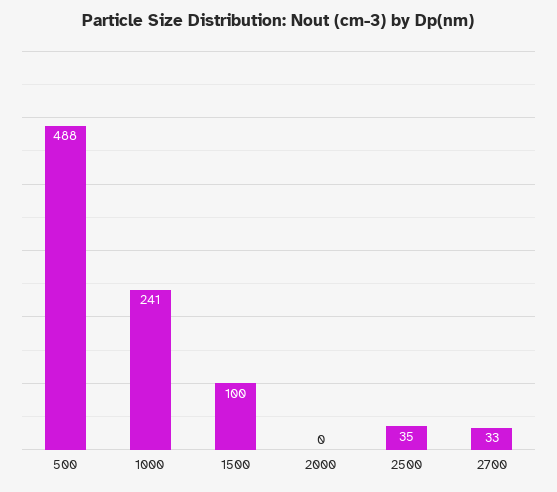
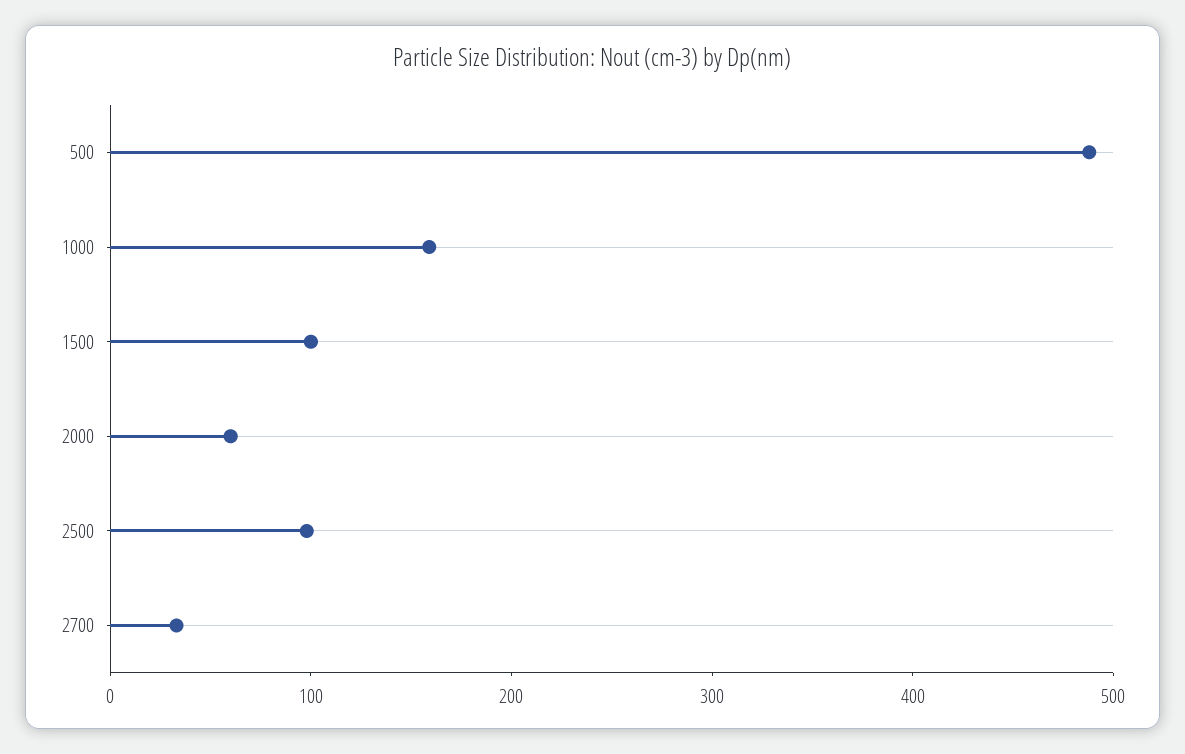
  {
    "500": 488,
-   "1000": 241,
+   "1000": 160,
    "1500": 100,
-   "2000": 0,
+   "2000": 60,
-   "2500": 35,
+   "2500": 100,
    "2700": 33
  }

